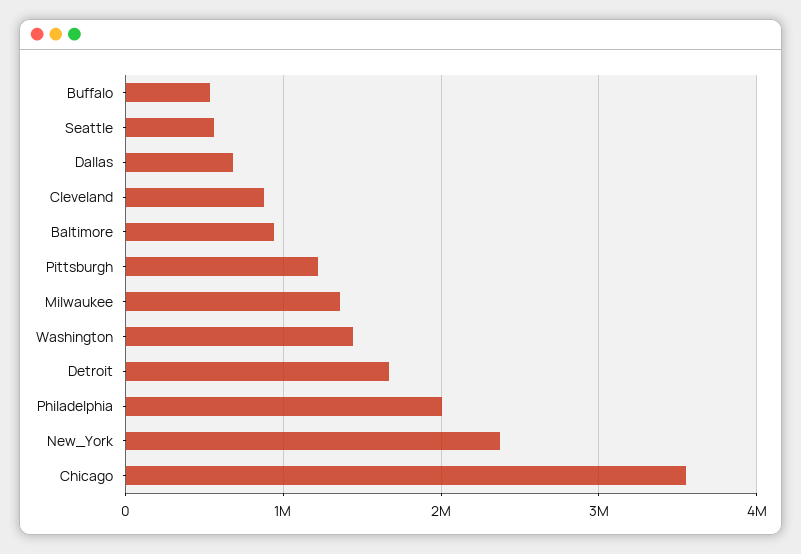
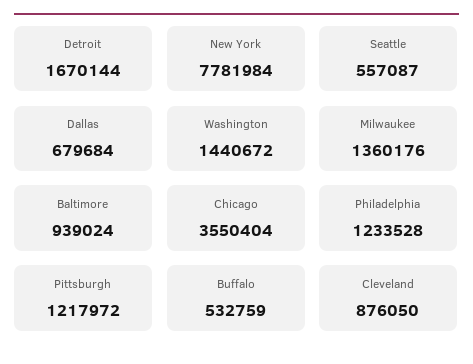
  {
    "Buffalo": 532759,
    "Seattle": 557087,
    "Dallas": 679684,
    "Cleveland": 876050,
    "Baltimore": 939024,
    "Pittsburgh": 1217972,
    "Milwaukee": 1360176,
    "Washington": 1440672,
    "Detroit": 1670144,
-   "Philadelphia": 2000000,
+   "Philadelphia": 1233528,
-   "New_York": 2400000,
+   "New_York": 7781984,
    "Chicago": 3550404
  }

